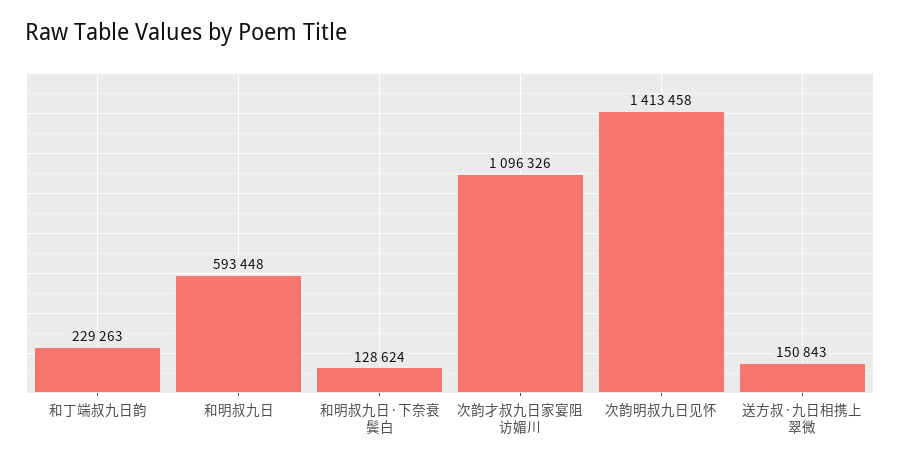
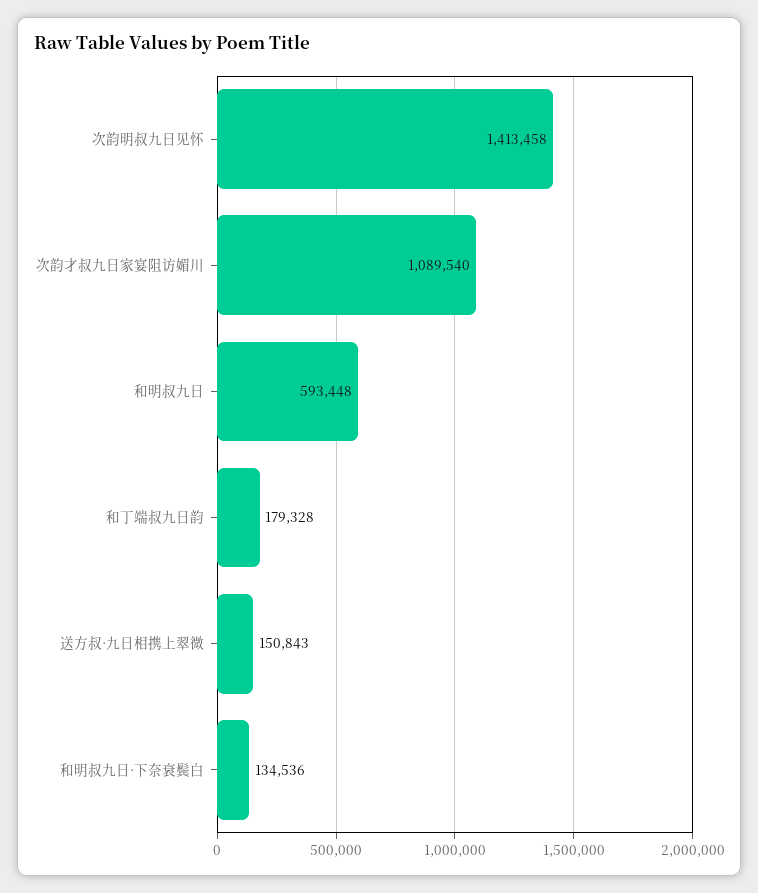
  {
-   "和丁端叔九日韵": 229263,
+   "和丁端叔九日韵": 179328,
    "和明叔九日": 593448,
-   "和明叔九日·下奈衰鬓白": 128624,
+   "和明叔九日·下奈衰鬓白": 134536,
-   "次韵才叔九日家宴阻访媚川": 1096326,
+   "次韵才叔九日家宴阻访媚川": 1089540,
    "次韵明叔九日见怀": 1413458,
    "送方叔·九日相携上翠微": 150843
  }

